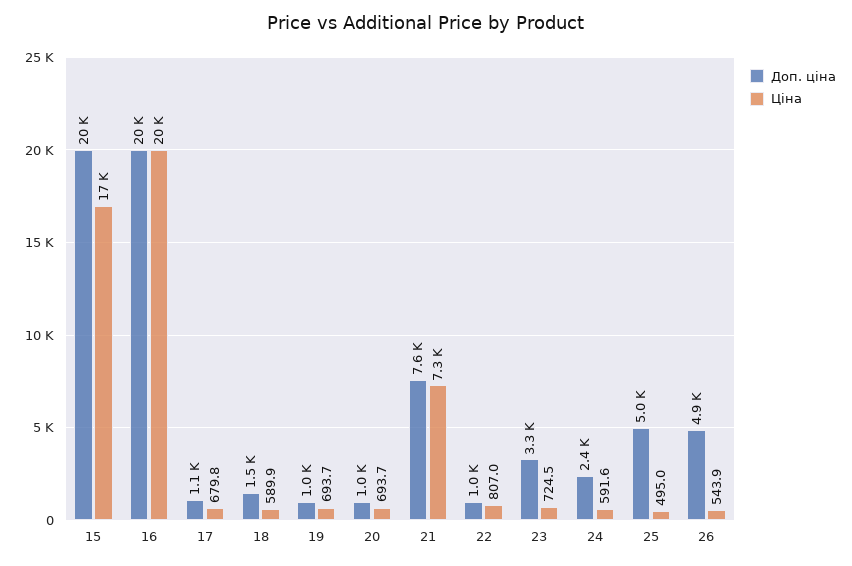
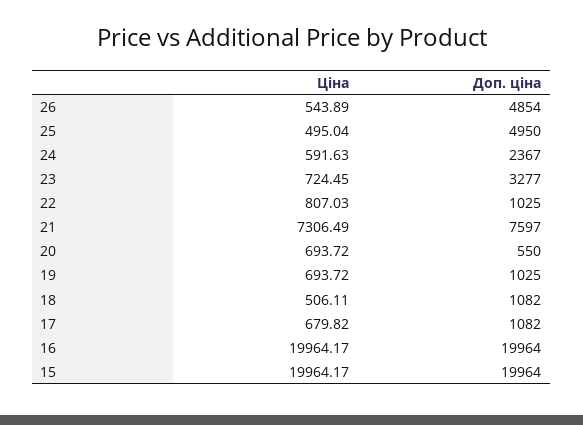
  {
    "Доп. ціна": {
      "15": 19964,
      "16": 19964,
      "17": 1082,
-     "18": 1500,
+     "18": 1082,
      "19": 1025,
-     "20": 1000,
+     "20": 550,
      "21": 7597,
      "22": 1025,
      "23": 3277,
      "24": 2367,
      "25": 4950,
      "26": 4854
    },
    "Ціна": {
-     "15": 17000,
+     "15": 19964.17,
      "16": 19964.17,
      "17": 679.82,
-     "18": 589.9,
+     "18": 506.11,
      "19": 693.72,
      "20": 693.72,
      "21": 7306.49,
      "22": 807.03,
      "23": 724.45,
      "24": 591.63,
      "25": 495.04,
      "26": 543.89
    }
  }

